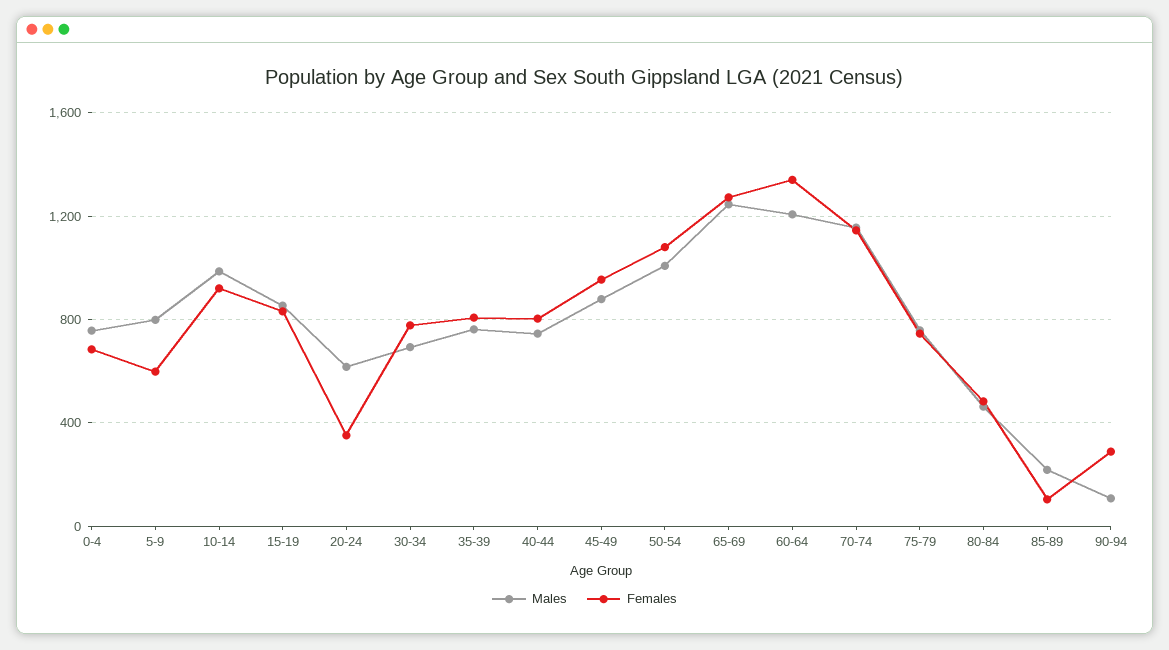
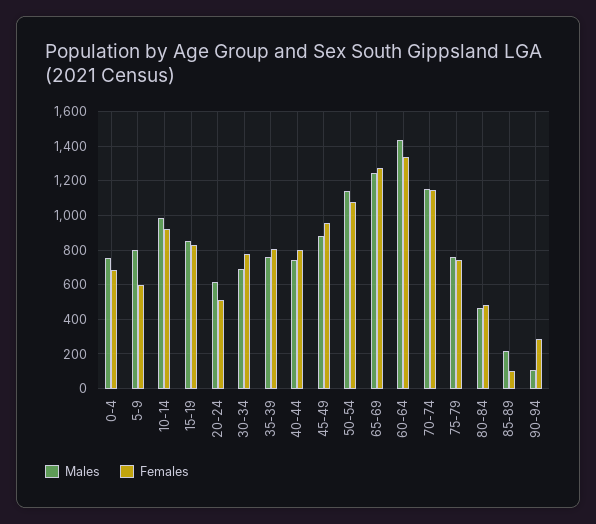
  {
    "Males": {
      "0-4": 750,
      "5-9": 800,
      "10-14": 1000,
      "15-19": 850,
      "20-24": 600,
      "30-34": 700,
      "35-39": 750,
      "40-44": 750,
      "45-49": 900,
-     "50-54": 1000,
+     "50-54": 1150,
      "65-69": 1250,
-     "60-64": 1200,
+     "60-64": 1450,
      "70-74": 1150,
      "75-79": 750,
      "80-84": 450,
      "85-89": 200,
      "90-94": 100
    },
    "Females": {
      "0-4": 700,
      "5-9": 600,
      "10-14": 900,
      "15-19": 850,
-     "20-24": 350,
+     "20-24": 500,
      "30-34": 800,
      "35-39": 800,
      "40-44": 800,
      "45-49": 950,
      "50-54": 1100,
      "65-69": 1250,
      "60-64": 1350,
      "70-74": 1150,
      "75-79": 750,
      "80-84": 500,
      "85-89": 100,
      "90-94": 300
    }
  }

